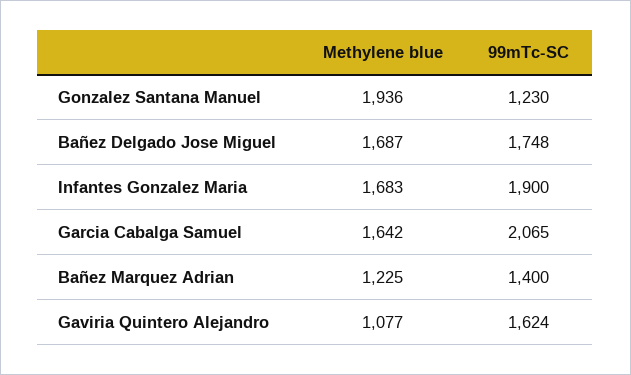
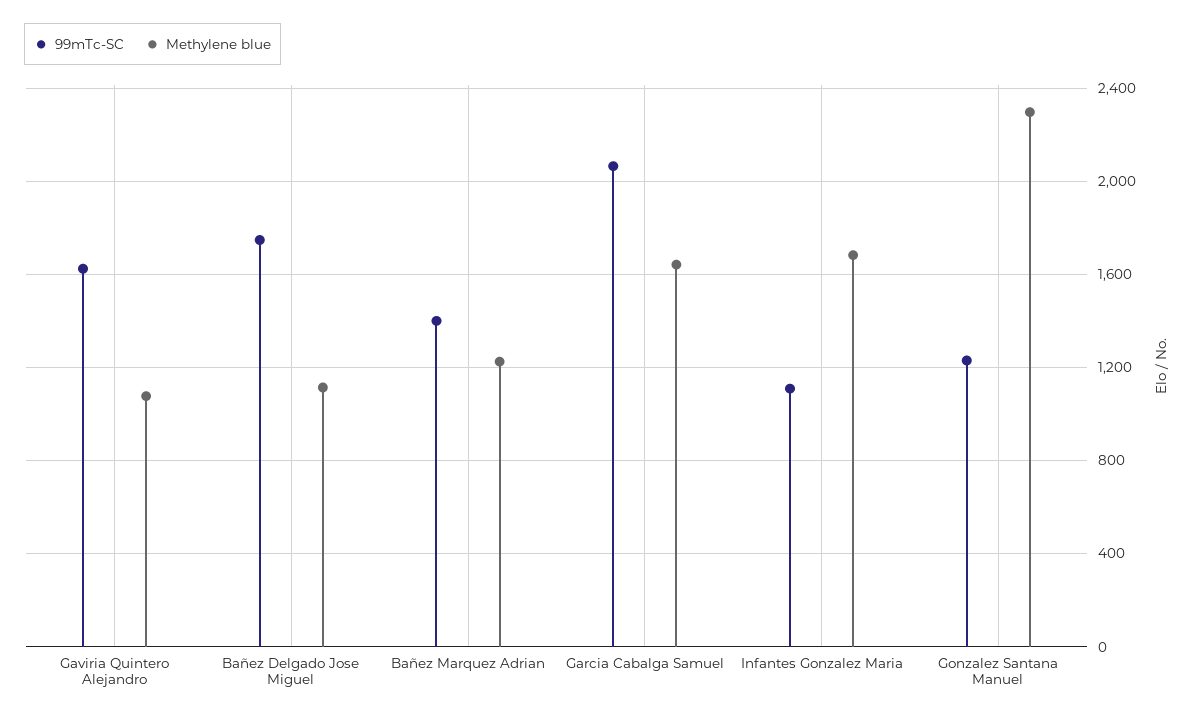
  {
    "Methylene blue": {
-     "Gonzalez Santana Manuel": 1936,
+     "Gonzalez Santana Manuel": 2300,
-     "Bañez Delgado Jose Miguel": 1687,
+     "Bañez Delgado Jose Miguel": 1100,
      "Infantes Gonzalez Maria": 1683,
      "Garcia Cabalga Samuel": 1642,
      "Bañez Marquez Adrian": 1225,
      "Gaviria Quintero Alejandro": 1077
    },
    "99mTc-SC": {
      "Gonzalez Santana Manuel": 1230,
      "Bañez Delgado Jose Miguel": 1748,
-     "Infantes Gonzalez Maria": 1900,
+     "Infantes Gonzalez Maria": 1100,
      "Garcia Cabalga Samuel": 2065,
      "Bañez Marquez Adrian": 1400,
      "Gaviria Quintero Alejandro": 1624
    }
  }

